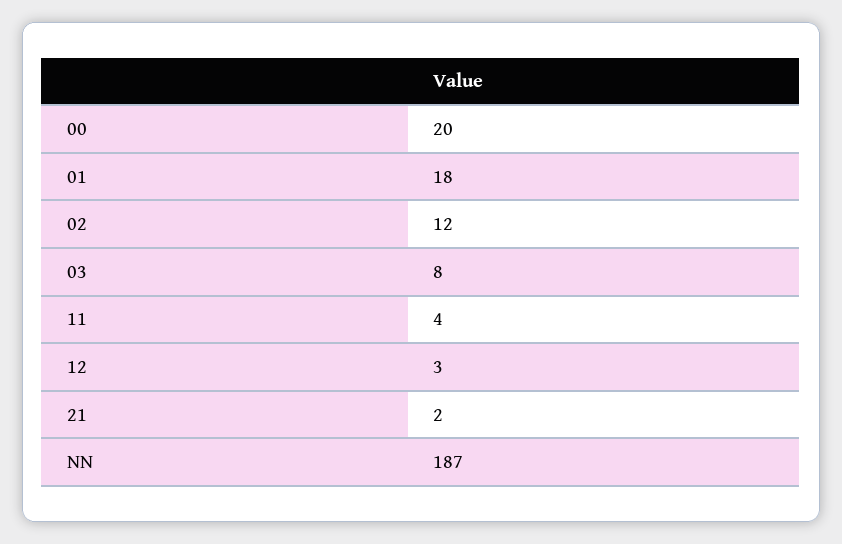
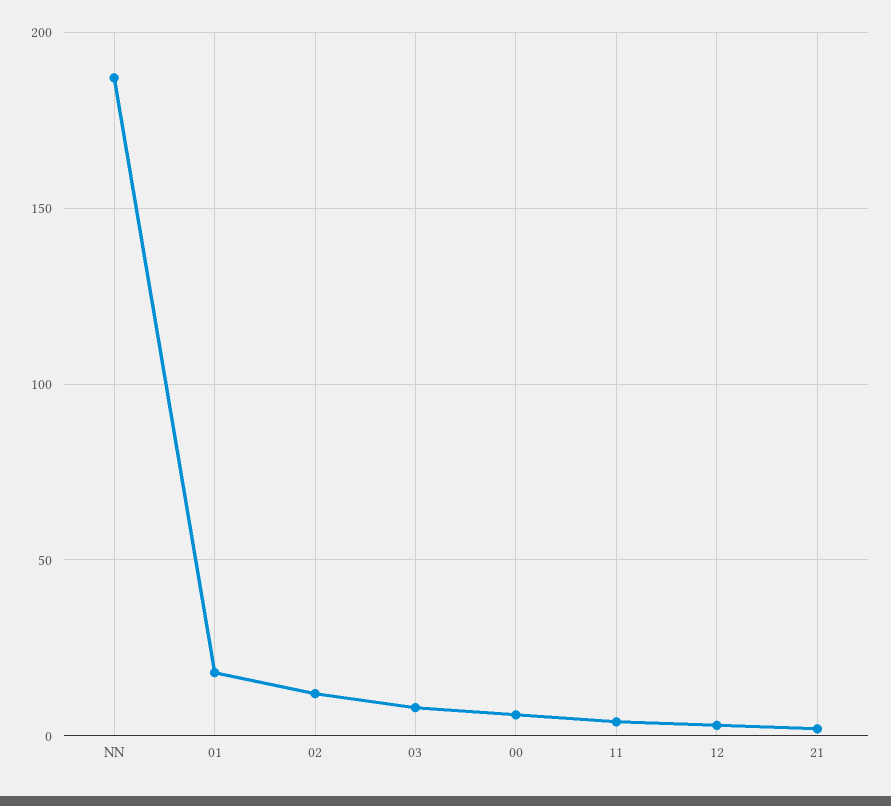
  {
-   "00": 20,
+   "00": 5,
    "01": 18,
    "02": 12,
    "03": 8,
    "11": 4,
    "12": 3,
    "21": 2,
    "NN": 187
  }

